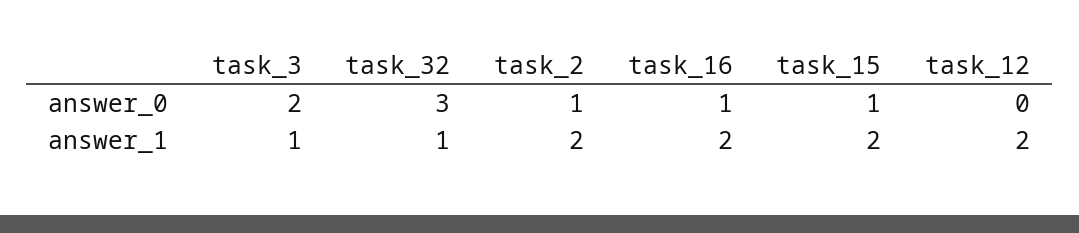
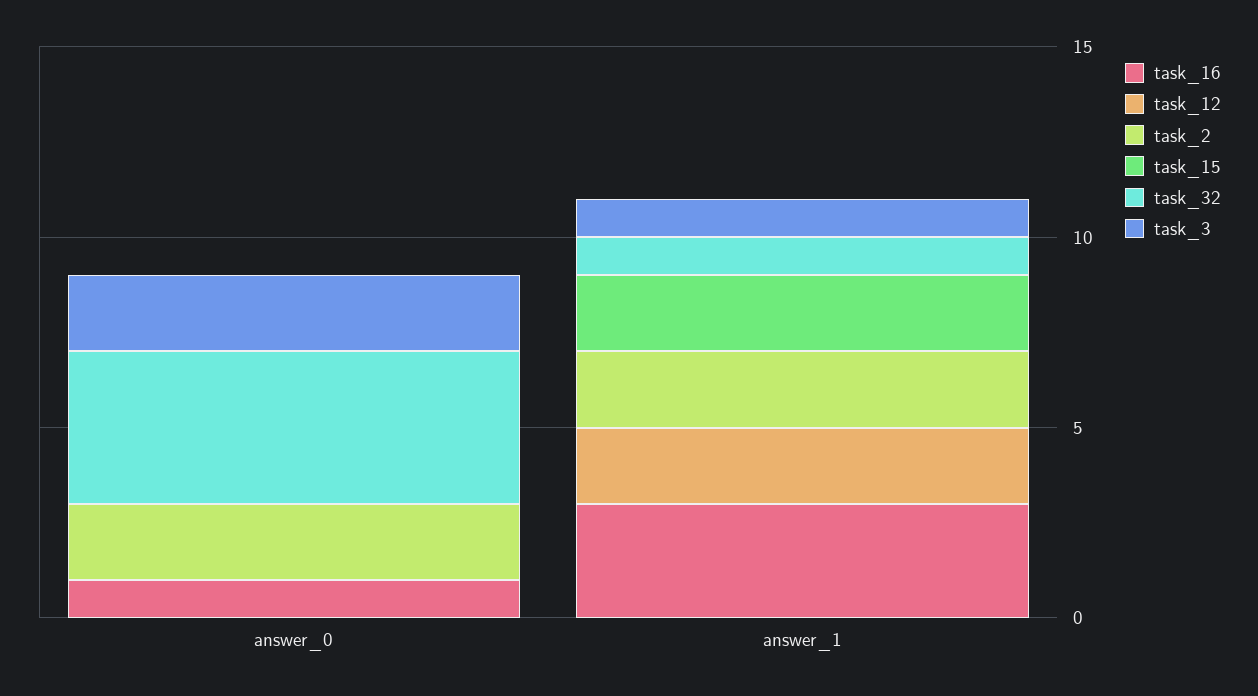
  {
    "task_3": {
      "answer_0": 2,
      "answer_1": 1
    },
    "task_32": {
-     "answer_0": 3,
+     "answer_0": 4,
      "answer_1": 1
    },
    "task_2": {
-     "answer_0": 1,
+     "answer_0": 2,
      "answer_1": 2
    },
    "task_16": {
      "answer_0": 1,
-     "answer_1": 2
+     "answer_1": 3
    },
    "task_15": {
-     "answer_0": 1,
+     "answer_0": 0,
      "answer_1": 2
    },
    "task_12": {
      "answer_0": 0,
      "answer_1": 2
    }
  }

